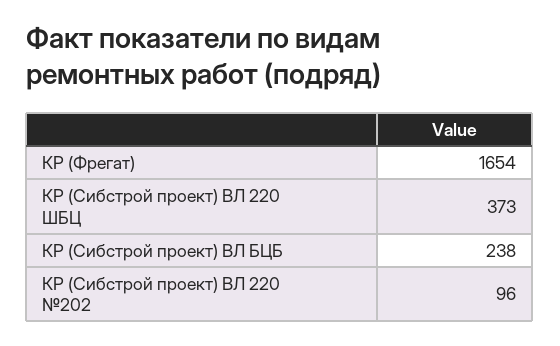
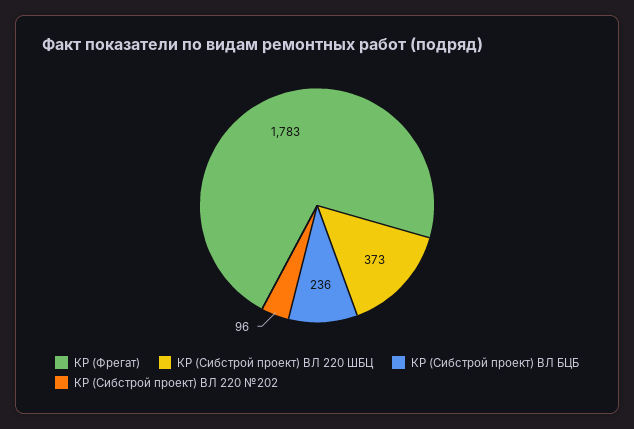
  {
-   "КР (Фрегат)": 1654,
+   "КР (Фрегат)": 1783,
    "КР (Сибстрой проект) ВЛ 220 ШБЦ": 373,
-   "КР (Сибстрой проект) ВЛ БЦБ": 238,
+   "КР (Сибстрой проект) ВЛ БЦБ": 236,
    "КР (Сибстрой проект) ВЛ 220 №202": 96
  }

